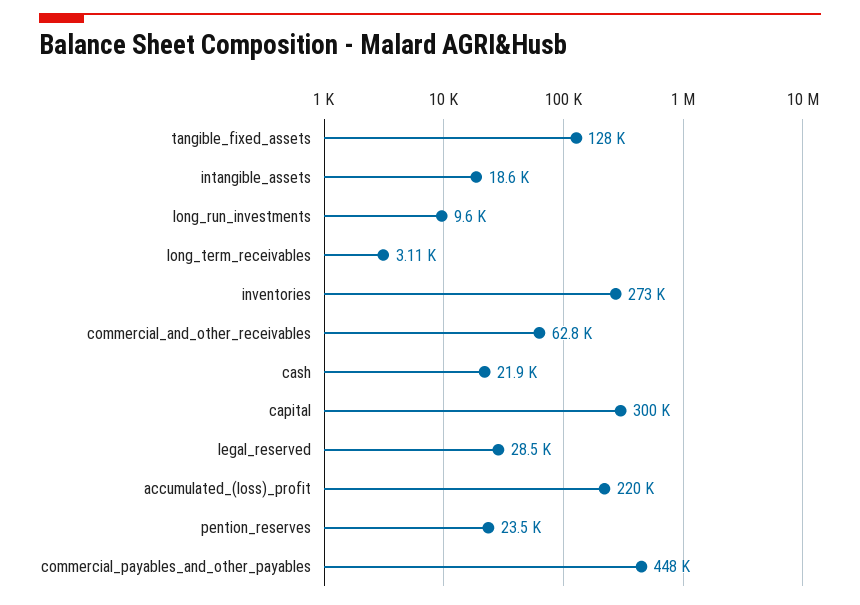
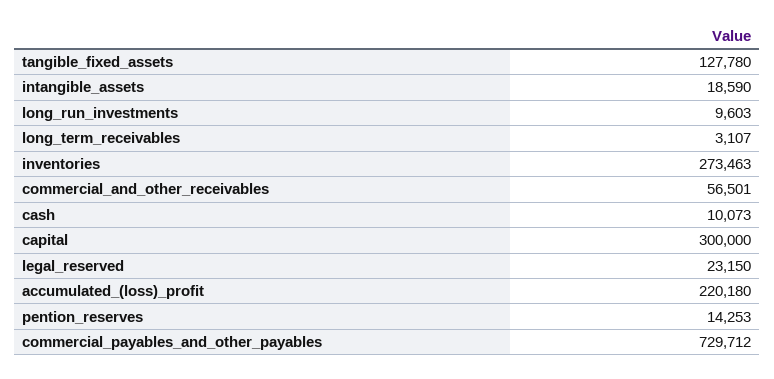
  {
    "tangible_fixed_assets": 127780,
    "intangible_assets": 18590,
    "long_run_investments": 9603,
    "long_term_receivables": 3107,
    "inventories": 273463,
-   "commercial_and_other_receivables": 62800,
+   "commercial_and_other_receivables": 56501,
-   "cash": 21900,
+   "cash": 10073,
    "capital": 300000,
-   "legal_reserved": 28500,
+   "legal_reserved": 23150,
    "accumulated_(loss)_profit": 220180,
-   "pention_reserves": 23500,
+   "pention_reserves": 14253,
-   "commercial_payables_and_other_payables": 448000
+   "commercial_payables_and_other_payables": 729712
  }

